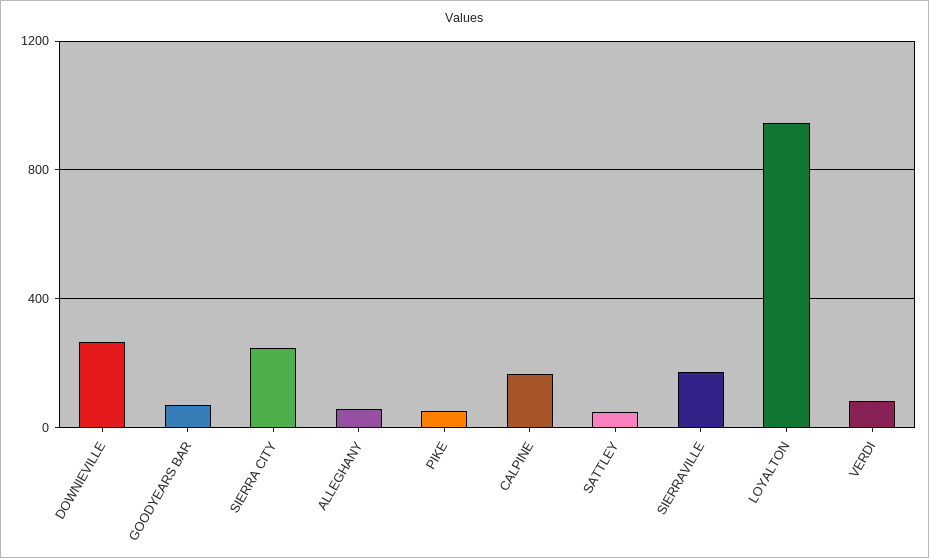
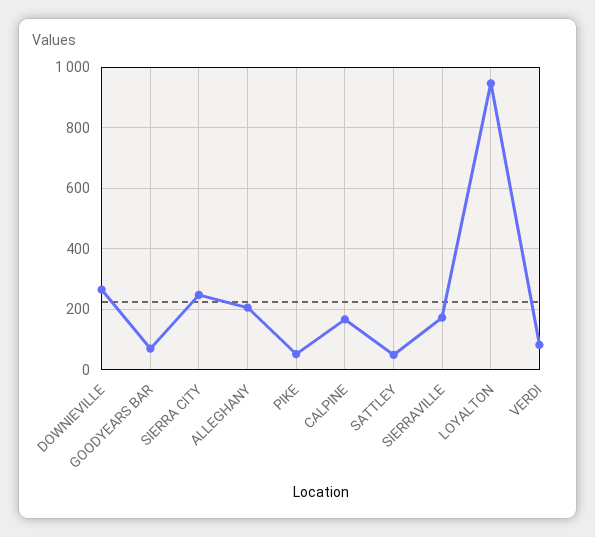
  {
    "DOWNIEVILLE": 260,
    "GOODYEARS BAR": 80,
    "SIERRA CITY": 240,
-   "ALLEGHANY": 50,
+   "ALLEGHANY": 200,
    "PIKE": 60,
    "CALPINE": 160,
    "SATTLEY": 40,
    "SIERRAVILLE": 180,
    "LOYALTON": 940,
    "VERDI": 80
  }

